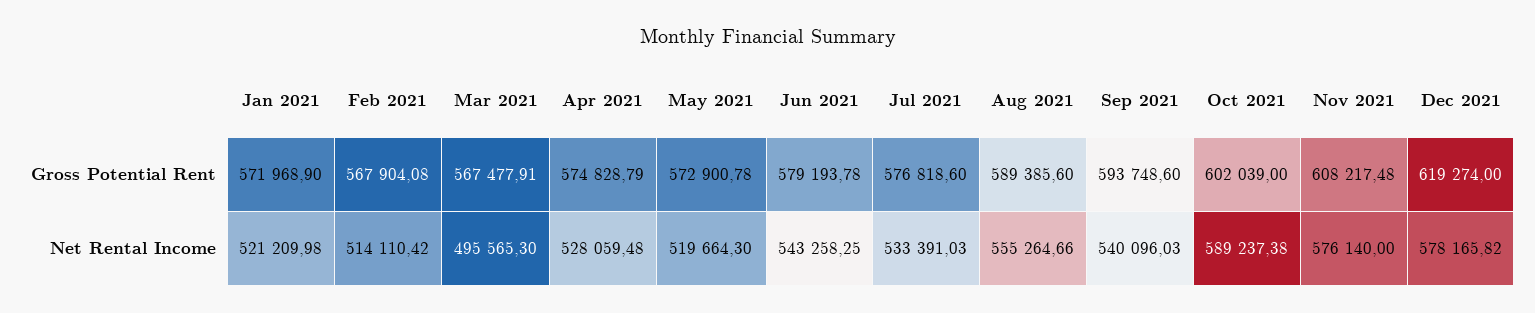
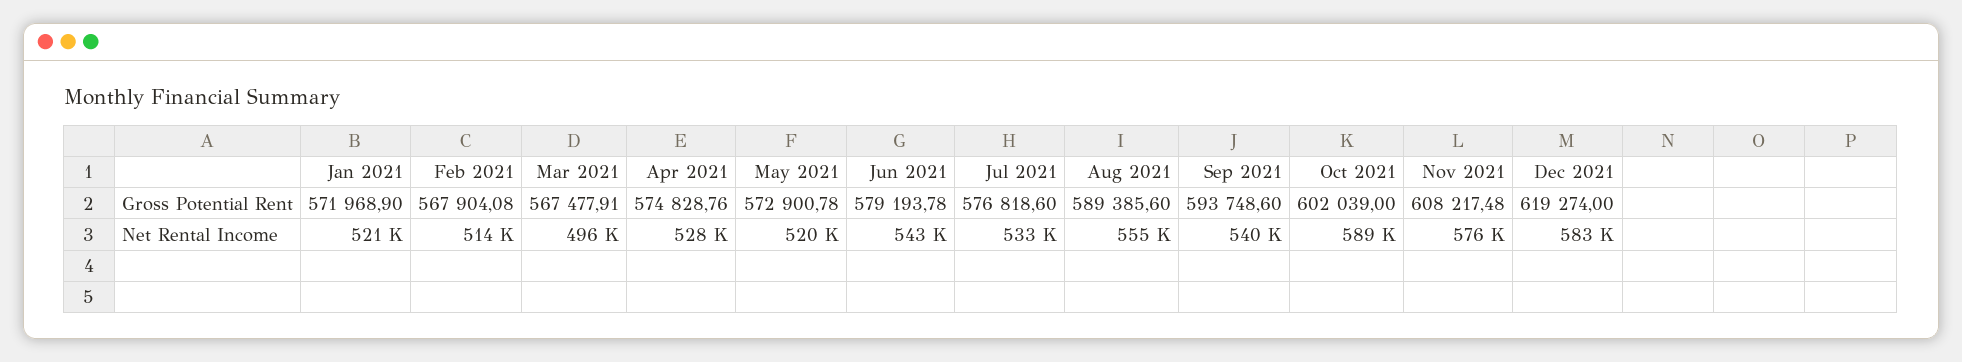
  {
    "Jan 2021": {
      "Gross Potential Rent": 571968.9,
      "Net Rental Income": 521209.98
    },
    "Feb 2021": {
      "Gross Potential Rent": 567904.08,
      "Net Rental Income": 514110.42
    },
    "Mar 2021": {
      "Gross Potential Rent": 567477.91,
      "Net Rental Income": 495565.3
    },
    "Apr 2021": {
-     "Gross Potential Rent": 574828.79,
+     "Gross Potential Rent": 574828.76,
      "Net Rental Income": 528059.48
    },
    "May 2021": {
      "Gross Potential Rent": 572900.78,
      "Net Rental Income": 519664.3
    },
    "Jun 2021": {
      "Gross Potential Rent": 579193.78,
      "Net Rental Income": 543258.25
    },
    "Jul 2021": {
      "Gross Potential Rent": 576818.6,
      "Net Rental Income": 533391.03
    },
    "Aug 2021": {
      "Gross Potential Rent": 589385.6,
      "Net Rental Income": 555264.66
    },
    "Sep 2021": {
      "Gross Potential Rent": 593748.6,
      "Net Rental Income": 540096.03
    },
    "Oct 2021": {
      "Gross Potential Rent": 602039,
      "Net Rental Income": 589237.38
    },
    "Nov 2021": {
      "Gross Potential Rent": 608217.48,
      "Net Rental Income": 576140
    },
    "Dec 2021": {
      "Gross Potential Rent": 619274,
-     "Net Rental Income": 578165.82
+     "Net Rental Income": 583000
    }
  }

